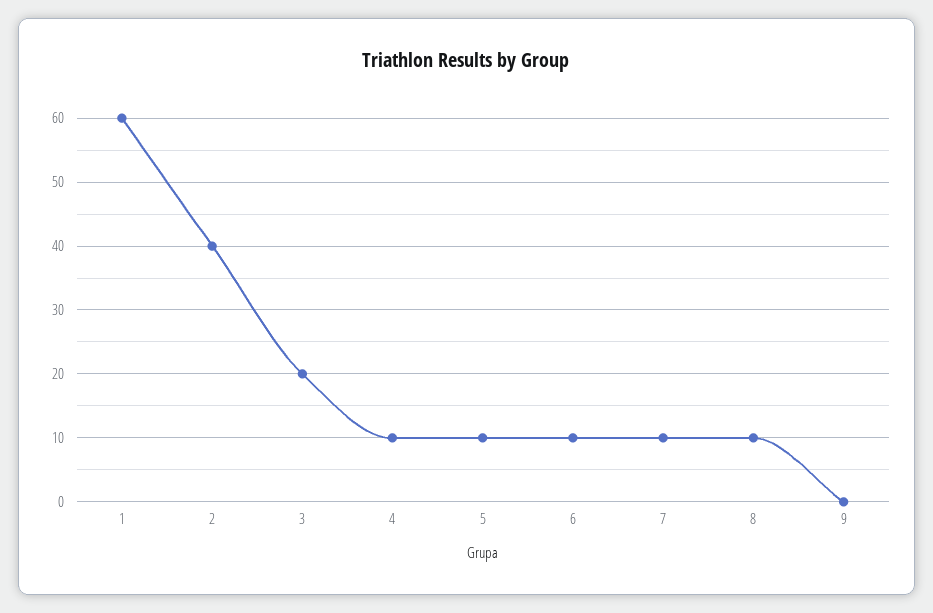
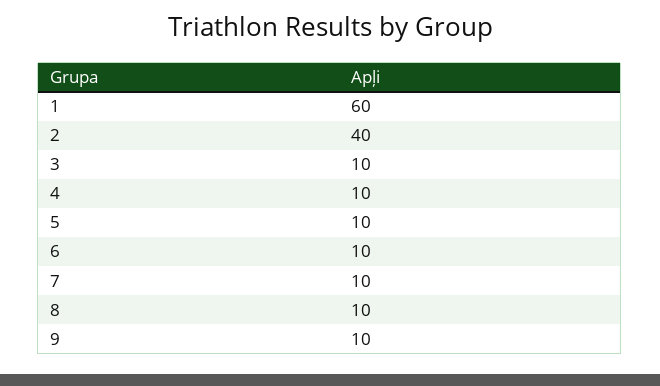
  {
    "1": 60,
    "2": 40,
-   "3": 20,
+   "3": 10,
    "4": 10,
    "5": 10,
    "6": 10,
    "7": 10,
    "8": 10,
-   "9": 0
+   "9": 10
  }

